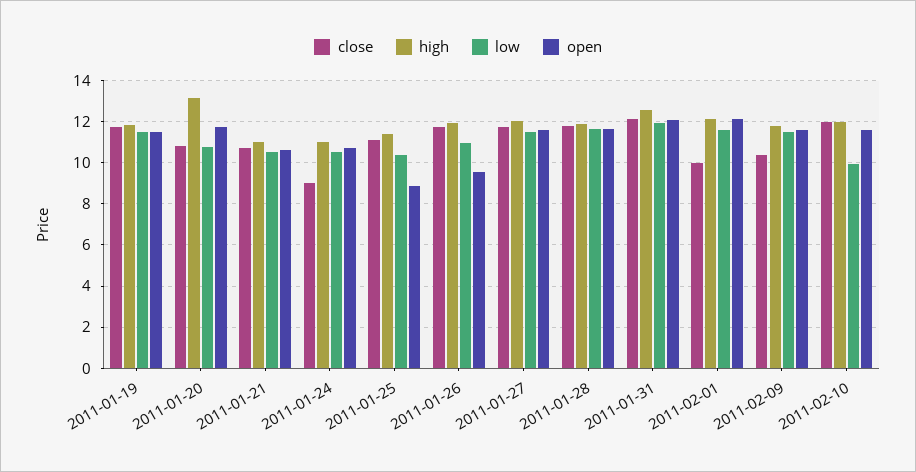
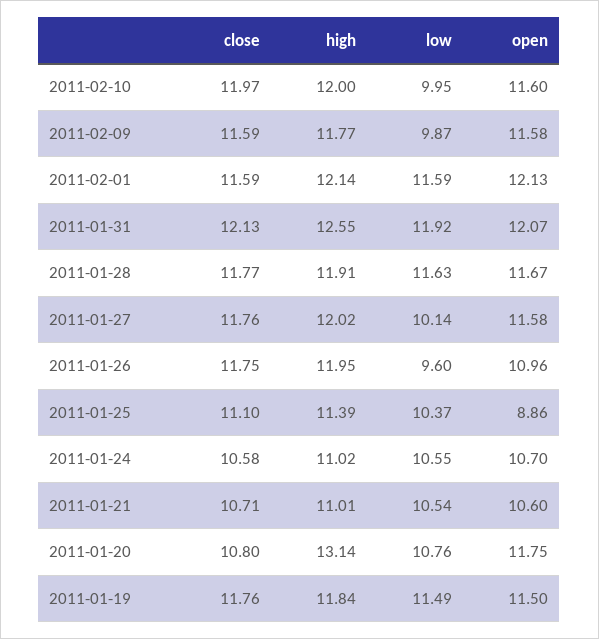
  {
    "close": {
      "2011-01-19": 11.76,
      "2011-01-20": 10.8,
      "2011-01-21": 10.71,
-     "2011-01-24": 9,
+     "2011-01-24": 10.58,
      "2011-01-25": 11.1,
      "2011-01-26": 11.75,
      "2011-01-27": 11.76,
      "2011-01-28": 11.77,
      "2011-01-31": 12.13,
-     "2011-02-01": 10,
+     "2011-02-01": 11.59,
-     "2011-02-09": 10.5,
+     "2011-02-09": 11.59,
      "2011-02-10": 11.97
    },
    "high": {
      "2011-01-19": 11.84,
      "2011-01-20": 13.14,
      "2011-01-21": 11.01,
      "2011-01-24": 11.02,
      "2011-01-25": 11.39,
      "2011-01-26": 11.95,
      "2011-01-27": 12.02,
      "2011-01-28": 11.91,
      "2011-01-31": 12.55,
      "2011-02-01": 12.14,
      "2011-02-09": 11.77,
      "2011-02-10": 12
    },
    "low": {
      "2011-01-19": 11.49,
      "2011-01-20": 10.76,
      "2011-01-21": 10.54,
      "2011-01-24": 10.55,
      "2011-01-25": 10.37,
-     "2011-01-26": 11,
+     "2011-01-26": 9.6,
-     "2011-01-27": 11.5,
+     "2011-01-27": 10.14,
      "2011-01-28": 11.63,
      "2011-01-31": 11.92,
      "2011-02-01": 11.59,
-     "2011-02-09": 11.5,
+     "2011-02-09": 9.87,
      "2011-02-10": 9.95
    },
    "open": {
      "2011-01-19": 11.5,
      "2011-01-20": 11.75,
      "2011-01-21": 10.6,
      "2011-01-24": 10.7,
      "2011-01-25": 8.86,
-     "2011-01-26": 9.5,
+     "2011-01-26": 10.96,
      "2011-01-27": 11.58,
      "2011-01-28": 11.67,
      "2011-01-31": 12.07,
      "2011-02-01": 12.13,
      "2011-02-09": 11.58,
      "2011-02-10": 11.6
    }
  }

